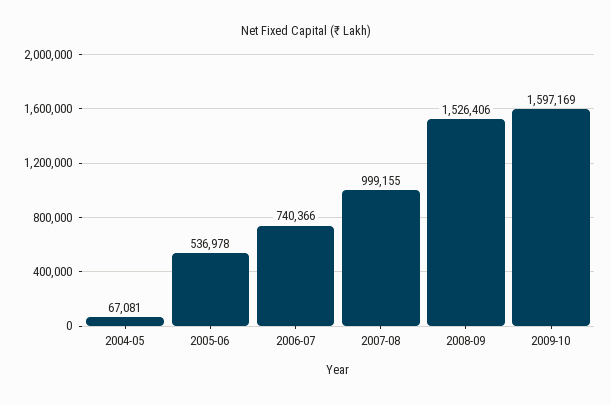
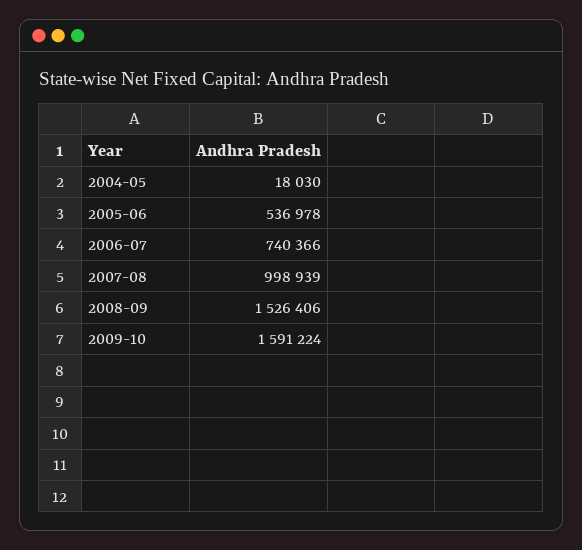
  {
-   "2004-05": 67081,
+   "2004-05": 18030,
    "2005-06": 536978,
    "2006-07": 740366,
-   "2007-08": 999155,
+   "2007-08": 998939,
    "2008-09": 1526406,
-   "2009-10": 1597169
+   "2009-10": 1591224
  }

